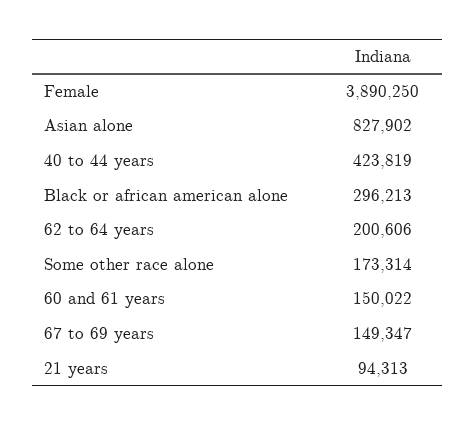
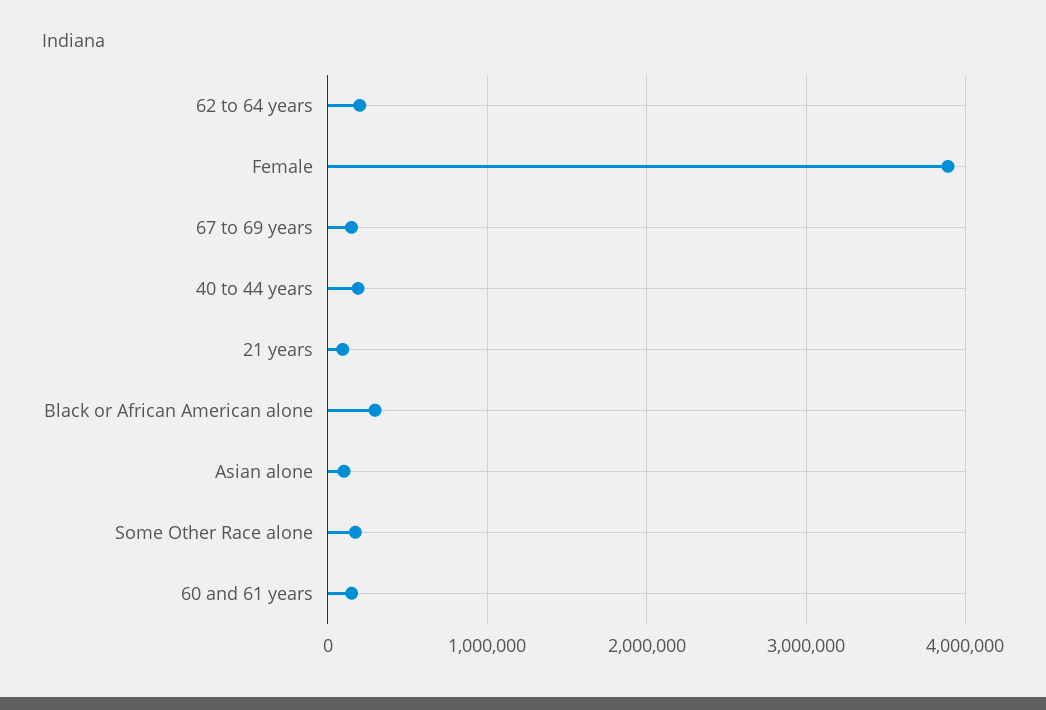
  {
    "Female": 3890250,
-   "Asian alone": 827902,
+   "Asian alone": 100000,
-   "40 to 44 years": 423819,
+   "40 to 44 years": 200000,
    "Black or african american alone": 296213,
    "62 to 64 years": 200606,
    "Some other race alone": 173314,
    "60 and 61 years": 150022,
    "67 to 69 years": 149347,
    "21 years": 94313
  }

